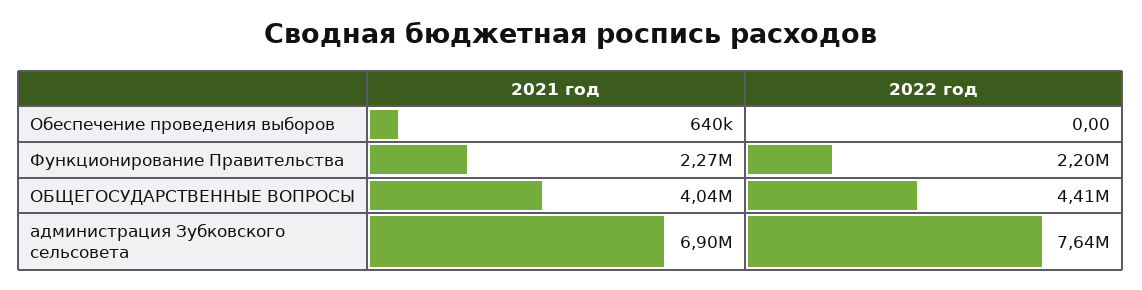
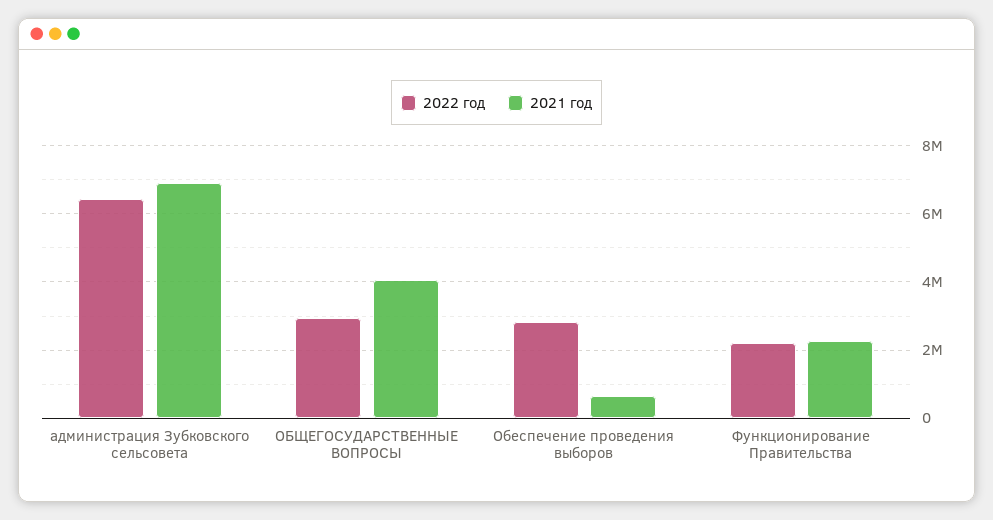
  {
    "2021 год": {
      "Обеспечение проведения выборов": 640000,
      "Функционирование Правительства": 2270000,
      "ОБЩЕГОСУДАРСТВЕННЫЕ ВОПРОСЫ": 4040000,
      "администрация Зубковского сельсовета": 6900000
    },
    "2022 год": {
-     "Обеспечение проведения выборов": 0,
+     "Обеспечение проведения выборов": 2800000,
      "Функционирование Правительства": 2200000,
-     "ОБЩЕГОСУДАРСТВЕННЫЕ ВОПРОСЫ": 4410000,
+     "ОБЩЕГОСУДАРСТВЕННЫЕ ВОПРОСЫ": 3000000,
-     "администрация Зубковского сельсовета": 7640000
+     "администрация Зубковского сельсовета": 6400000
    }
  }

